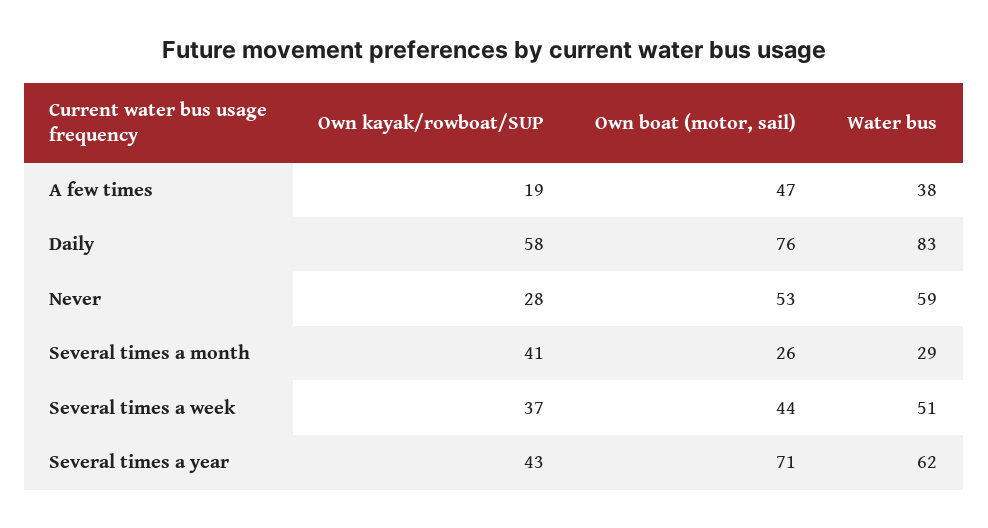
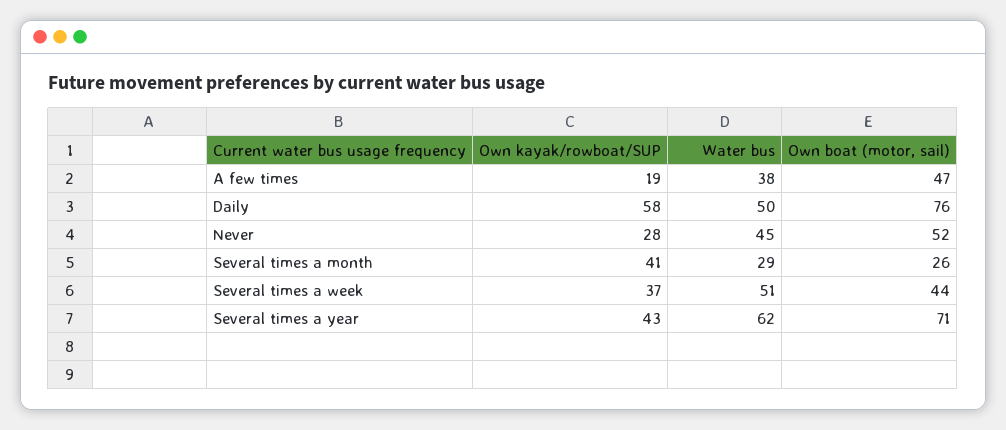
  {
    "Own kayak/rowboat/SUP": {
      "A few times": 19,
      "Daily": 58,
      "Never": 28,
      "Several times a month": 41,
      "Several times a week": 37,
      "Several times a year": 43
    },
    "Own boat (motor, sail)": {
      "A few times": 47,
      "Daily": 76,
-     "Never": 53,
+     "Never": 52,
      "Several times a month": 26,
      "Several times a week": 44,
      "Several times a year": 71
    },
    "Water bus": {
      "A few times": 38,
-     "Daily": 83,
+     "Daily": 50,
-     "Never": 59,
+     "Never": 45,
      "Several times a month": 29,
      "Several times a week": 51,
      "Several times a year": 62
    }
  }

